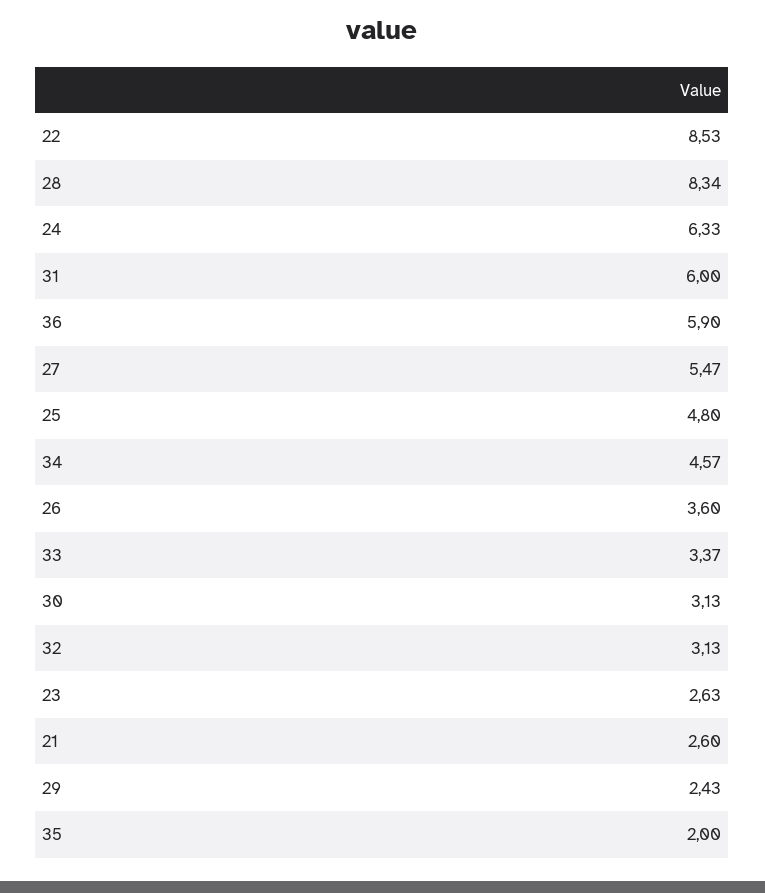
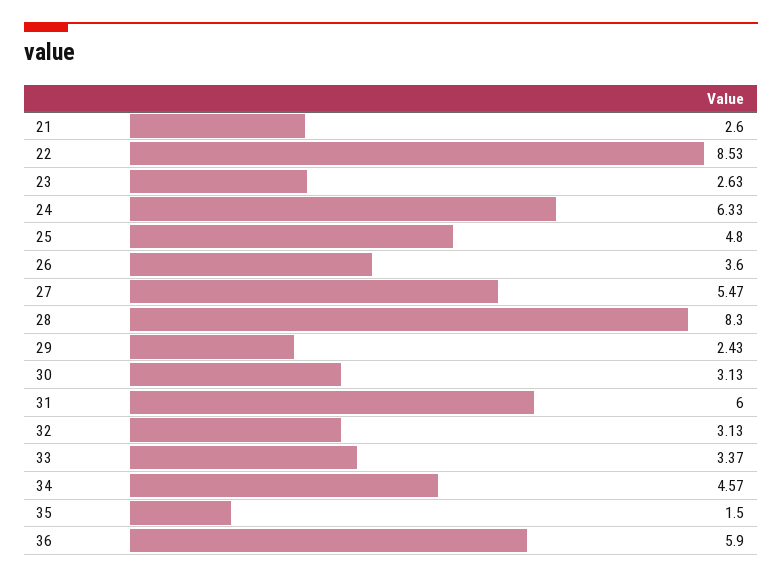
  {
    "22": 8.53,
-   "28": 8.34,
+   "28": 8.3,
    "24": 6.33,
    "31": 6,
    "36": 5.9,
    "27": 5.47,
    "25": 4.8,
    "34": 4.57,
    "26": 3.6,
    "33": 3.37,
    "30": 3.13,
    "32": 3.13,
    "23": 2.63,
    "21": 2.6,
    "29": 2.43,
-   "35": 2
+   "35": 1.5
  }

